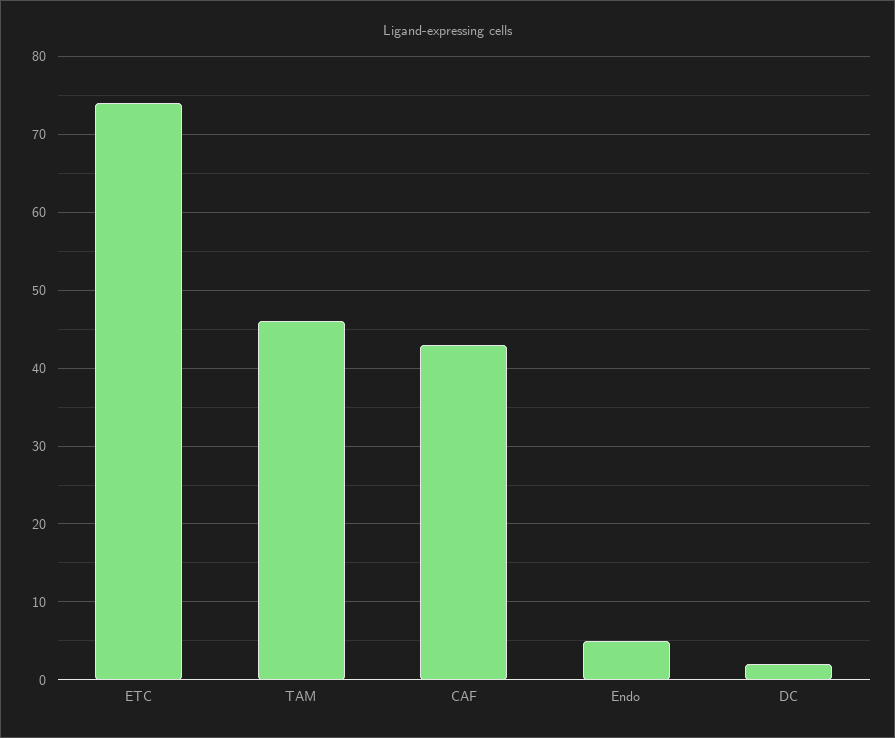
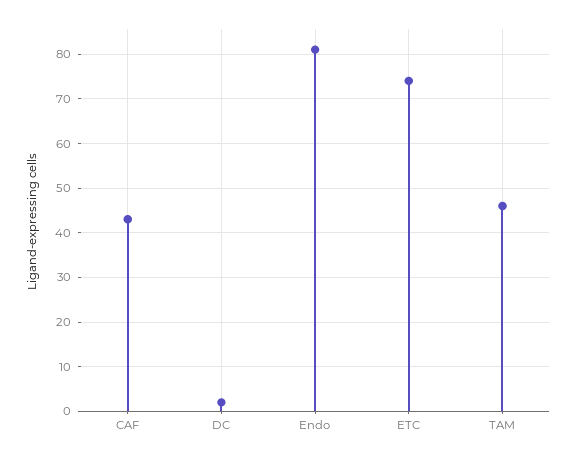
  {
    "ETC": 74,
    "TAM": 46,
    "CAF": 43,
-   "Endo": 5,
+   "Endo": 80,
    "DC": 2
  }

